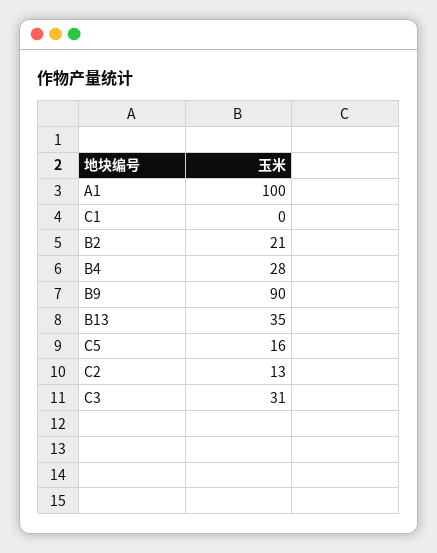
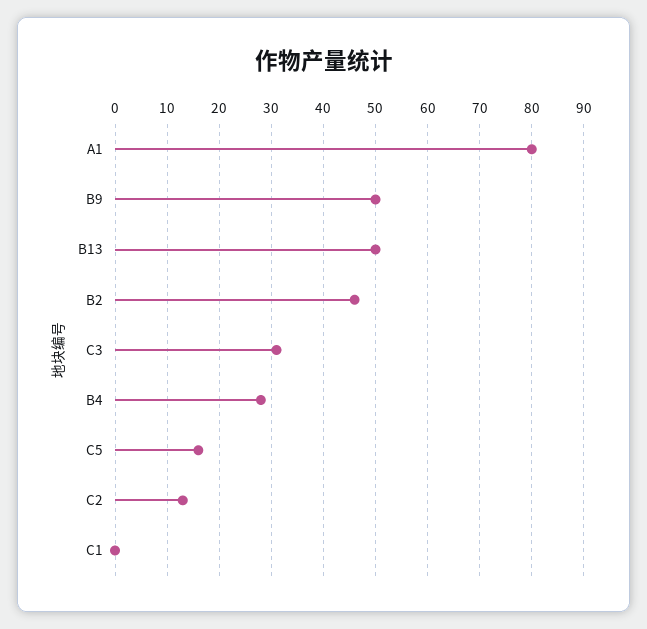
  {
-   "A1": 100,
+   "A1": 80,
    "C1": 0,
-   "B2": 21,
+   "B2": 45,
    "B4": 28,
-   "B9": 90,
+   "B9": 50,
-   "B13": 35,
+   "B13": 50,
    "C5": 16,
    "C2": 13,
    "C3": 31
  }

